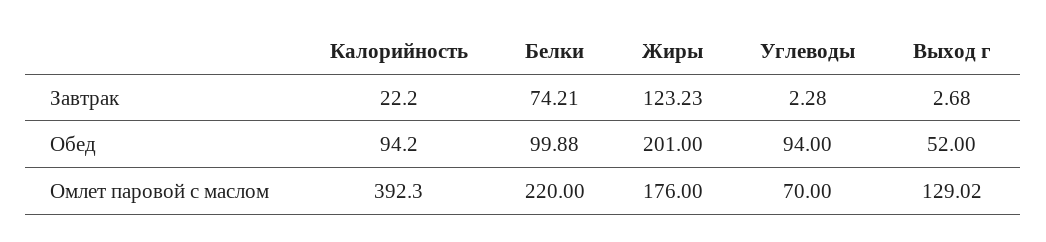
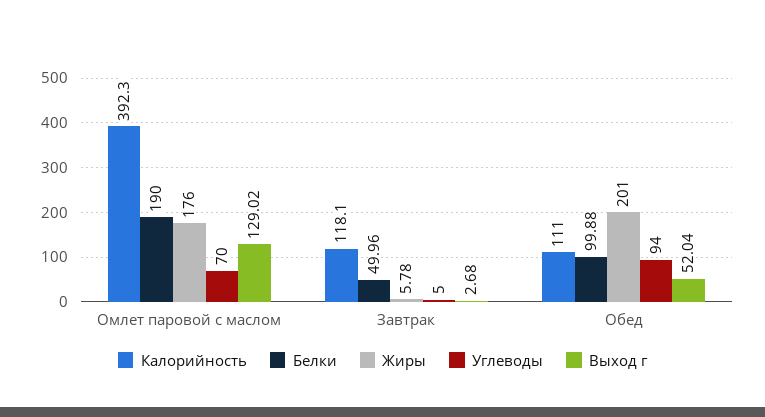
  {
    "Калорийность": {
-     "Завтрак": 22.2,
+     "Завтрак": 118.1,
-     "Обед": 94.2,
+     "Обед": 111,
      "Омлет паровой с маслом": 392.3
    },
    "Белки": {
-     "Завтрак": 74.21,
+     "Завтрак": 49.96,
      "Обед": 99.88,
-     "Омлет паровой с маслом": 220
+     "Омлет паровой с маслом": 190
    },
    "Жиры": {
-     "Завтрак": 123.23,
+     "Завтрак": 5.78,
      "Обед": 201,
      "Омлет паровой с маслом": 176
    },
    "Углеводы": {
-     "Завтрак": 2.28,
+     "Завтрак": 5,
      "Обед": 94,
      "Омлет паровой с маслом": 70
    },
    "Выход г": {
      "Завтрак": 2.68,
-     "Обед": 52,
+     "Обед": 52.04,
      "Омлет паровой с маслом": 129.02
    }
  }

